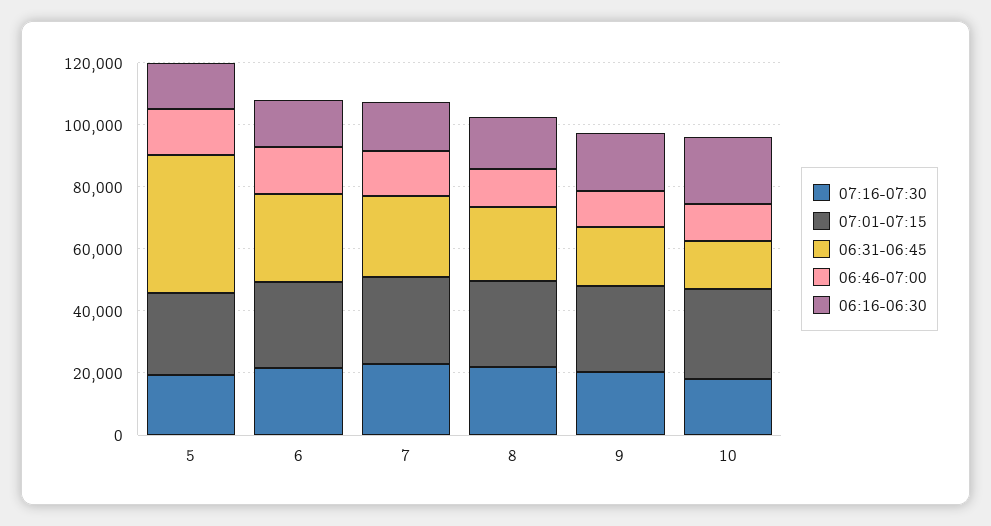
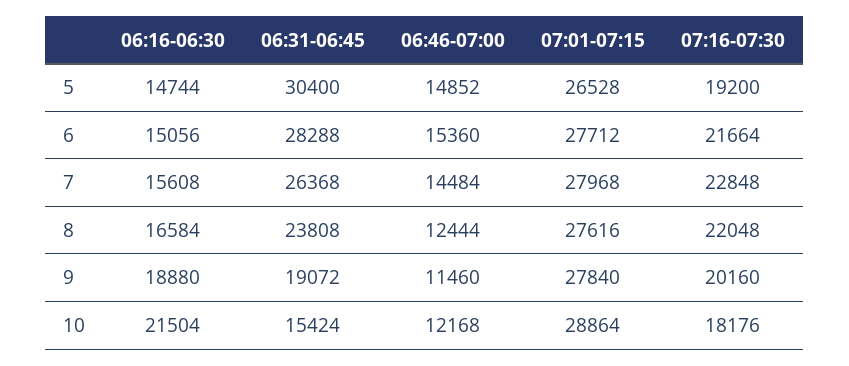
  {
    "07:16-07:30": {
      "5": 19200,
      "6": 21664,
      "7": 22848,
      "8": 22048,
      "9": 20160,
      "10": 18176
    },
    "07:01-07:15": {
      "5": 26528,
      "6": 27712,
      "7": 27968,
      "8": 27616,
      "9": 27840,
      "10": 28864
    },
    "06:31-06:45": {
-     "5": 45000,
+     "5": 30400,
      "6": 28288,
      "7": 26368,
      "8": 23808,
      "9": 19072,
      "10": 15424
    },
    "06:46-07:00": {
      "5": 14852,
      "6": 15360,
      "7": 14484,
      "8": 12444,
      "9": 11460,
      "10": 12168
    },
    "06:16-06:30": {
      "5": 14744,
      "6": 15056,
      "7": 15608,
      "8": 16584,
      "9": 18880,
      "10": 21504
    }
  }

